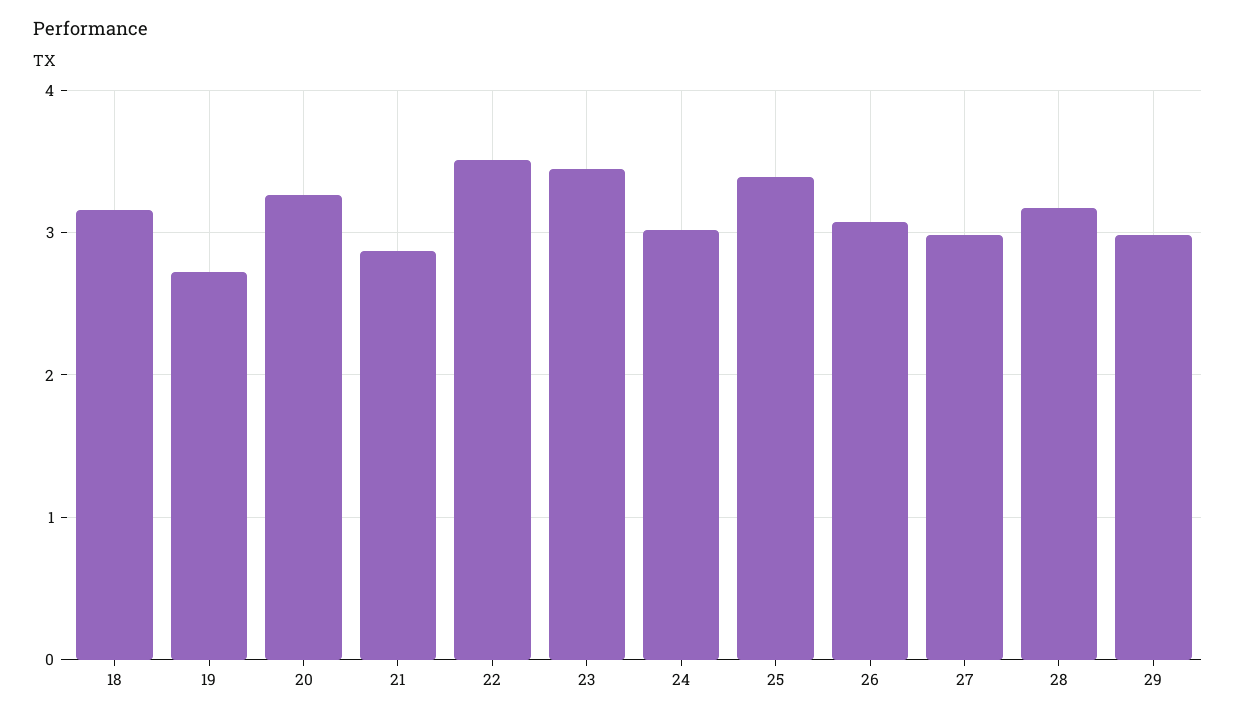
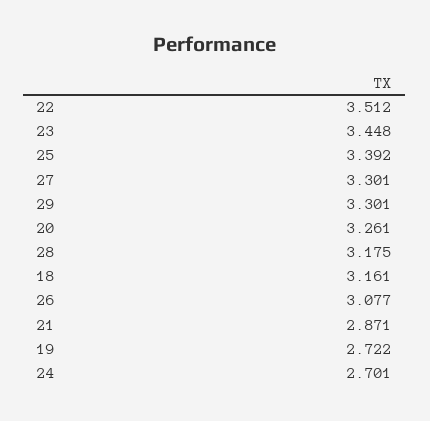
  {
    "18": 3.161,
    "19": 2.722,
    "20": 3.261,
    "21": 2.871,
    "22": 3.512,
    "23": 3.448,
-   "24": 3,
+   "24": 2.701,
    "25": 3.392,
    "26": 3.077,
-   "27": 3,
+   "27": 3.301,
    "28": 3.175,
-   "29": 3
+   "29": 3.301
  }

